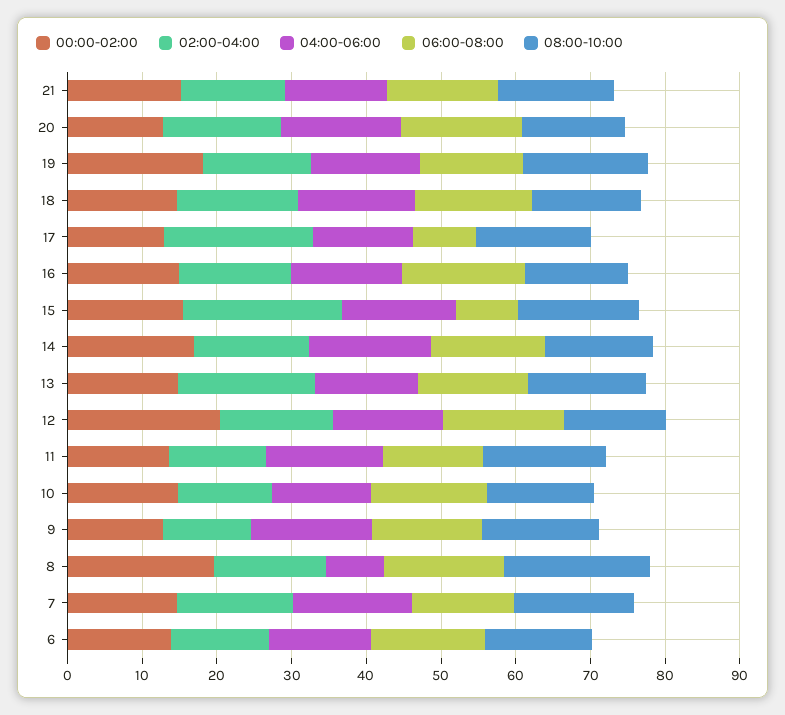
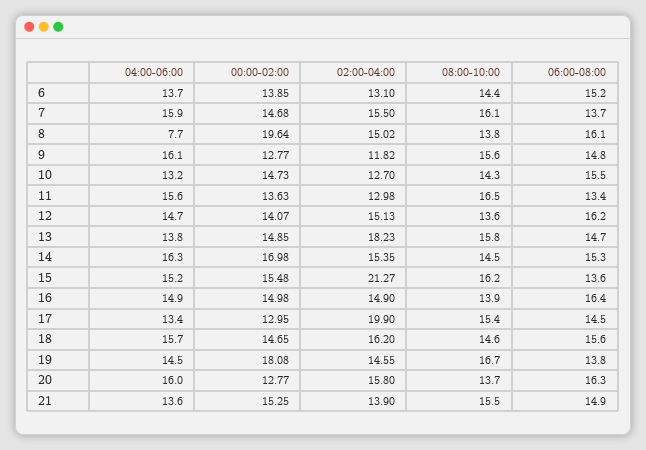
  {
    "00:00-02:00": {
      "21": 15.25,
      "20": 12.77,
      "19": 18.08,
      "18": 14.65,
      "17": 12.95,
      "16": 14.98,
      "15": 15.48,
      "14": 16.98,
      "13": 14.85,
-     "12": 20,
+     "12": 14.07,
      "11": 13.63,
      "10": 14.73,
      "9": 12.77,
      "8": 19.64,
      "7": 14.68,
      "6": 13.85
    },
    "02:00-04:00": {
      "21": 13.9,
      "20": 15.8,
      "19": 14.55,
      "18": 16.2,
      "17": 19.9,
      "16": 14.9,
      "15": 21.27,
      "14": 15.35,
      "13": 18.23,
      "12": 15.13,
      "11": 12.98,
      "10": 12.7,
      "9": 11.82,
      "8": 15.02,
      "7": 15.5,
      "6": 13.1
    },
    "04:00-06:00": {
      "21": 13.6,
      "20": 16,
      "19": 14.5,
      "18": 15.7,
      "17": 13.4,
      "16": 14.9,
      "15": 15.2,
      "14": 16.3,
      "13": 13.8,
      "12": 14.7,
      "11": 15.6,
      "10": 13.2,
      "9": 16.1,
      "8": 7.7,
      "7": 15.9,
      "6": 13.7
    },
    "06:00-08:00": {
      "21": 14.9,
      "20": 16.3,
      "19": 13.8,
      "18": 15.6,
-     "17": 8,
+     "17": 14.5,
      "16": 16.4,
-     "15": 8,
+     "15": 13.6,
      "14": 15.3,
      "13": 14.7,
      "12": 16.2,
      "11": 13.4,
      "10": 15.5,
      "9": 14.8,
      "8": 16.1,
      "7": 13.7,
      "6": 15.2
    },
    "08:00-10:00": {
      "21": 15.5,
      "20": 13.7,
      "19": 16.7,
      "18": 14.6,
      "17": 15.4,
      "16": 13.9,
      "15": 16.2,
      "14": 14.5,
      "13": 15.8,
      "12": 13.6,
      "11": 16.5,
      "10": 14.3,
      "9": 15.6,
-     "8": 20,
+     "8": 13.8,
      "7": 16.1,
      "6": 14.4
    }
  }

